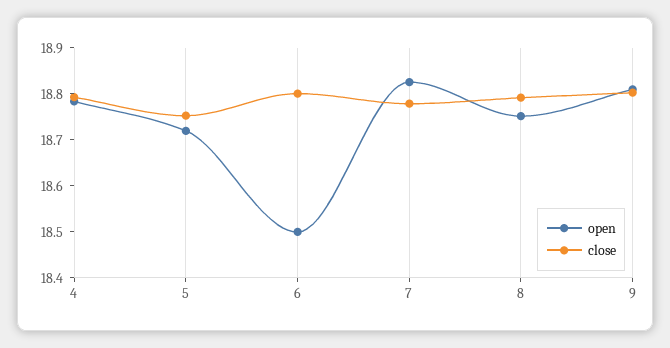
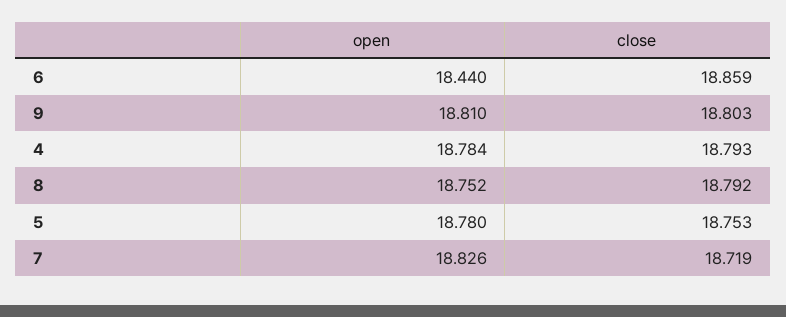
  {
    "open": {
      "4": 18.784,
-     "5": 18.72,
+     "5": 18.78,
-     "6": 18.5,
+     "6": 18.44,
      "7": 18.826,
      "8": 18.752,
      "9": 18.81
    },
    "close": {
      "4": 18.793,
      "5": 18.753,
-     "6": 18.8,
+     "6": 18.859,
-     "7": 18.78,
+     "7": 18.719,
      "8": 18.792,
      "9": 18.803
    }
  }

